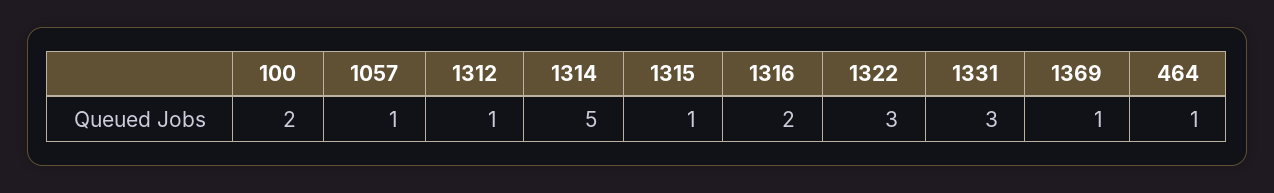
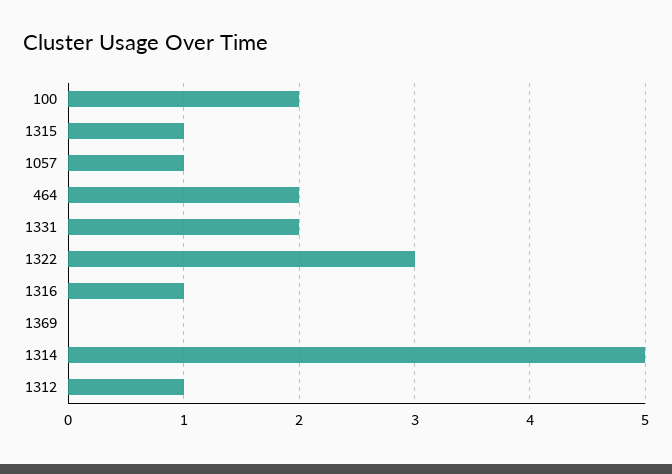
  {
    "100": 2,
    "1057": 1,
    "1312": 1,
    "1314": 5,
    "1315": 1,
-   "1316": 2,
+   "1316": 1,
    "1322": 3,
-   "1331": 3,
+   "1331": 2,
-   "1369": 1,
+   "1369": 0,
-   "464": 1
+   "464": 2
  }

